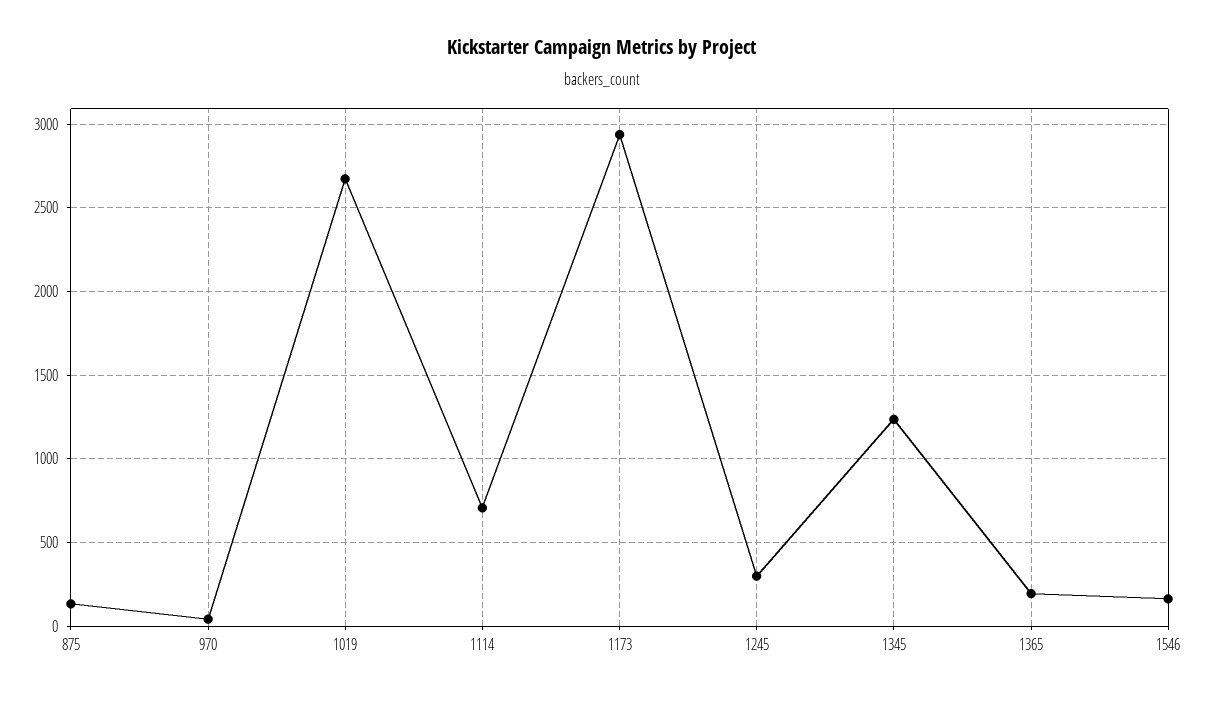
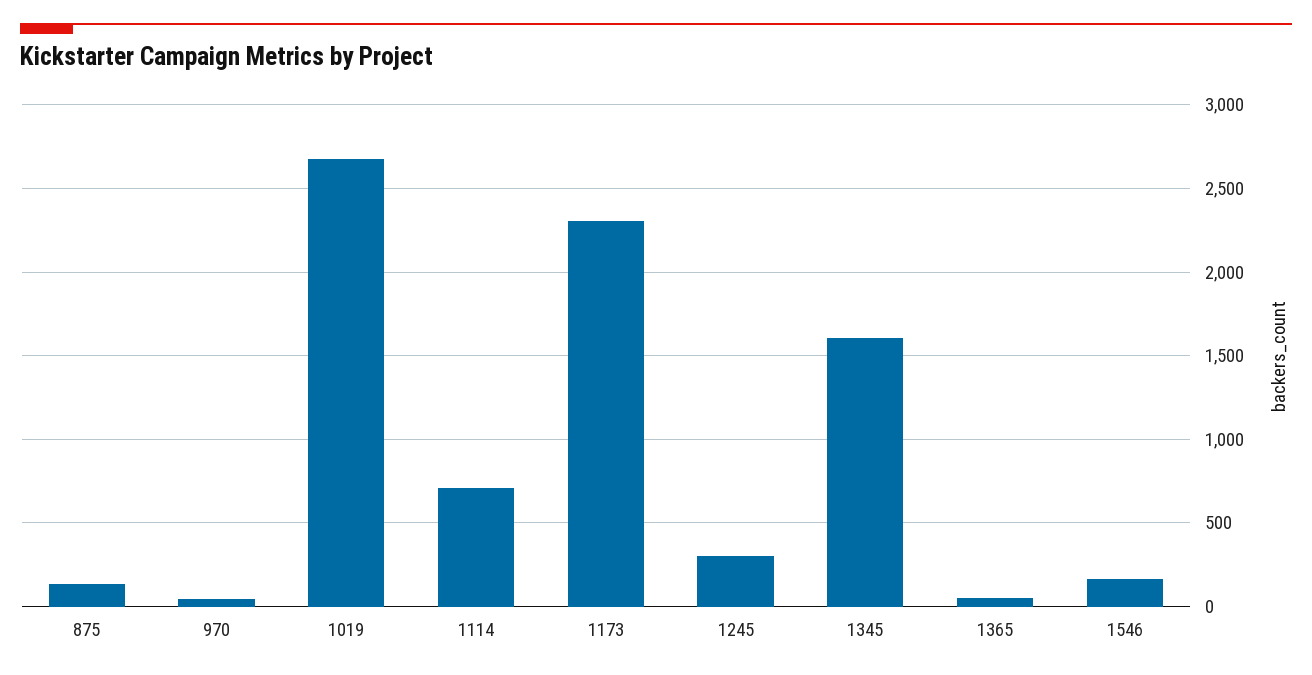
  {
    "875": 150,
    "970": 50,
    "1019": 2650,
    "1114": 700,
-   "1173": 2950,
+   "1173": 2300,
    "1245": 300,
-   "1345": 1250,
+   "1345": 1600,
-   "1365": 200,
+   "1365": 50,
    "1546": 150
  }

